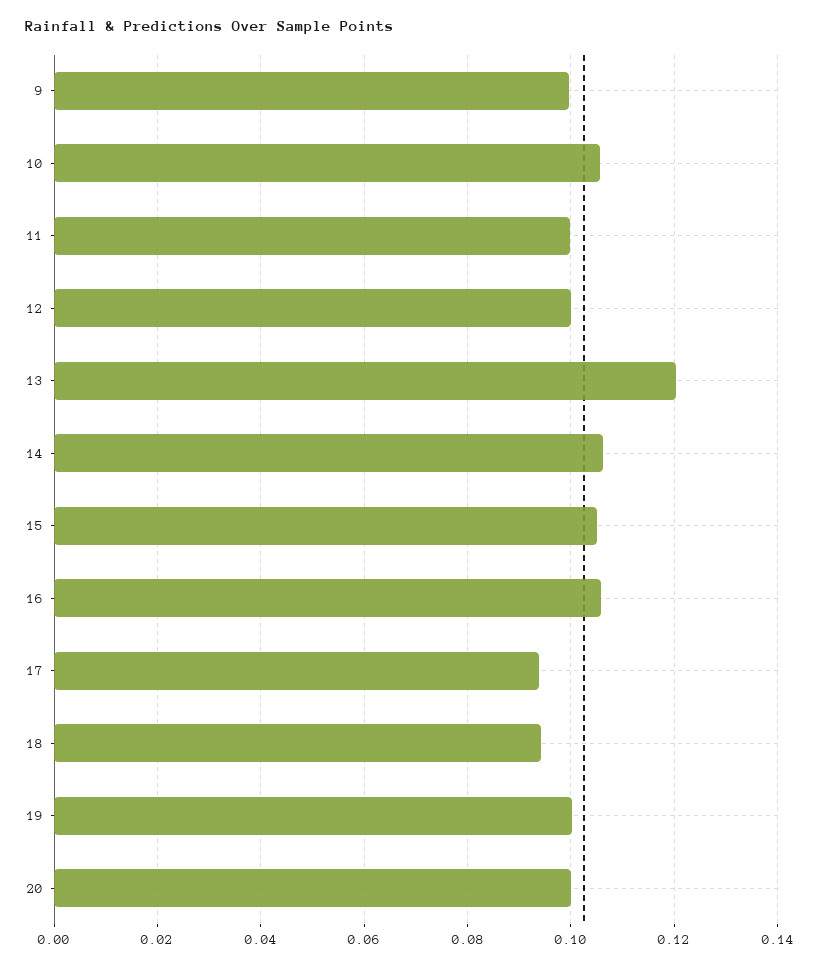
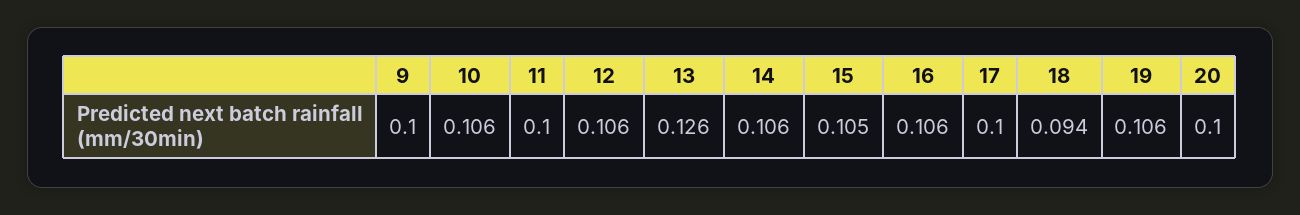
  {
    "9": 0.1,
    "10": 0.106,
    "11": 0.1,
-   "12": 0.1,
+   "12": 0.106,
-   "13": 0.12,
+   "13": 0.126,
    "14": 0.106,
    "15": 0.105,
    "16": 0.106,
-   "17": 0.094,
+   "17": 0.1,
    "18": 0.094,
-   "19": 0.1,
+   "19": 0.106,
    "20": 0.1
  }

